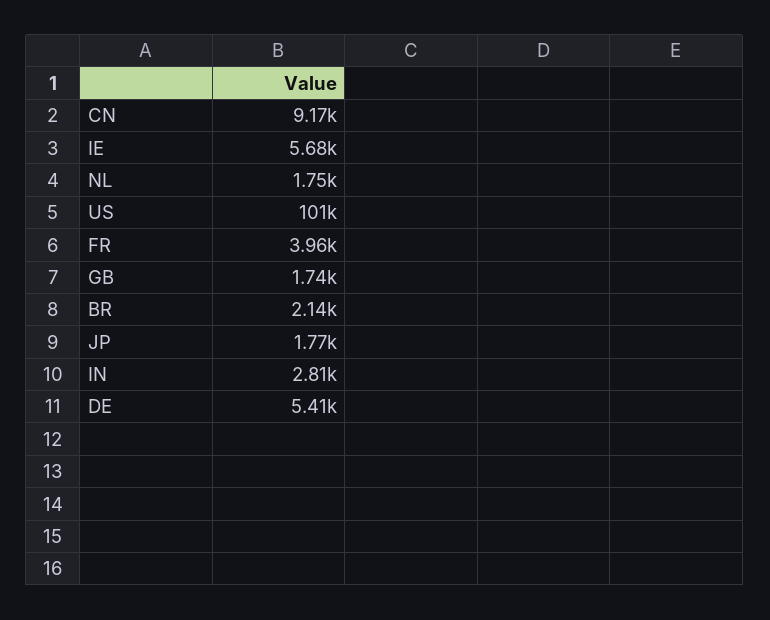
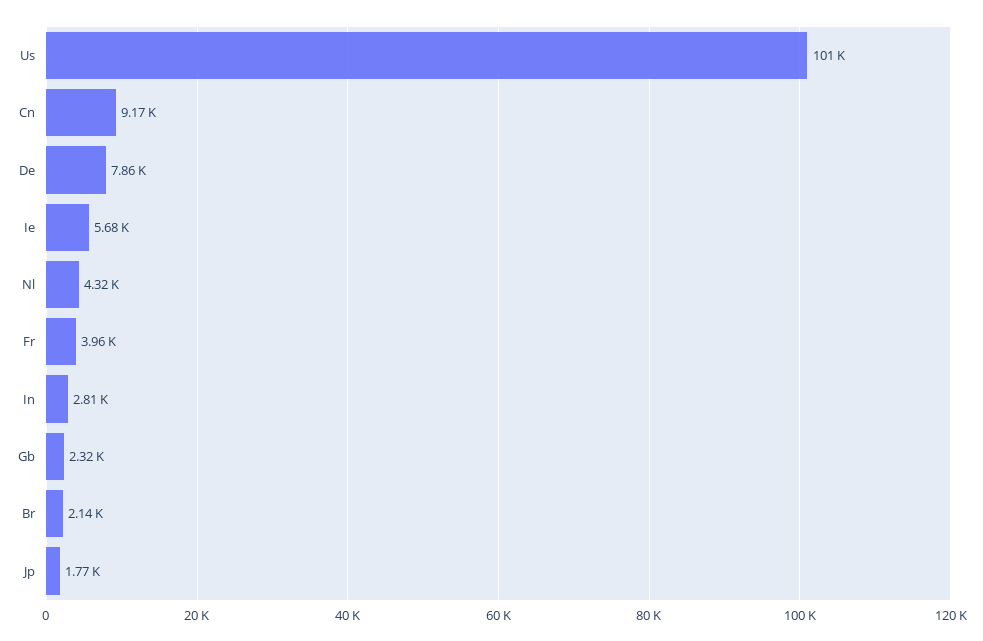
  {
    "CN": 9170,
    "IE": 5680,
-   "NL": 1750,
+   "NL": 4320,
    "US": 101000,
    "FR": 3960,
-   "GB": 1740,
+   "GB": 2320,
    "BR": 2140,
    "JP": 1770,
    "IN": 2810,
-   "DE": 5410
+   "DE": 7860
  }

